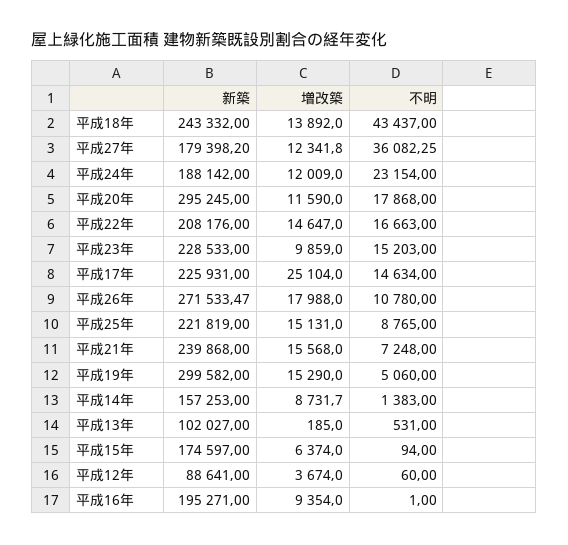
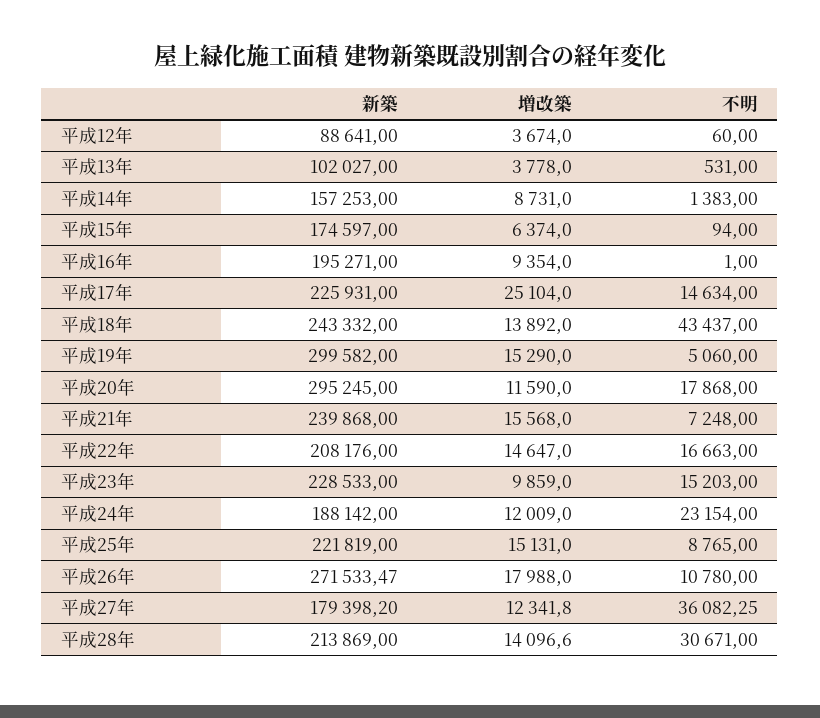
  {
    "新築": {
      "平成18年": 243332,
      "平成27年": 179398.2,
      "平成24年": 188142,
      "平成20年": 295245,
      "平成22年": 208176,
      "平成23年": 228533,
      "平成17年": 225931,
      "平成26年": 271533.47,
      "平成25年": 221819,
      "平成21年": 239868,
      "平成19年": 299582,
      "平成14年": 157253,
      "平成13年": 102027,
      "平成15年": 174597,
      "平成12年": 88641,
-     "平成16年": 195271
+     "平成16年": 195271,
+     "平成28年": 213869
    },
    "増改築": {
      "平成18年": 13892,
      "平成27年": 12341.8,
      "平成24年": 12009,
      "平成20年": 11590,
      "平成22年": 14647,
      "平成23年": 9859,
      "平成17年": 25104,
      "平成26年": 17988,
      "平成25年": 15131,
      "平成21年": 15568,
      "平成19年": 15290,
-     "平成14年": 8731.7,
+     "平成14年": 8731,
-     "平成13年": 185,
+     "平成13年": 3778,
      "平成15年": 6374,
      "平成12年": 3674,
-     "平成16年": 9354
+     "平成16年": 9354,
+     "平成28年": 14096.6
    },
    "不明": {
      "平成18年": 43437,
      "平成27年": 36082.25,
      "平成24年": 23154,
      "平成20年": 17868,
      "平成22年": 16663,
      "平成23年": 15203,
      "平成17年": 14634,
      "平成26年": 10780,
      "平成25年": 8765,
      "平成21年": 7248,
      "平成19年": 5060,
      "平成14年": 1383,
      "平成13年": 531,
      "平成15年": 94,
      "平成12年": 60,
-     "平成16年": 1
+     "平成16年": 1,
+     "平成28年": 30671
    }
  }

